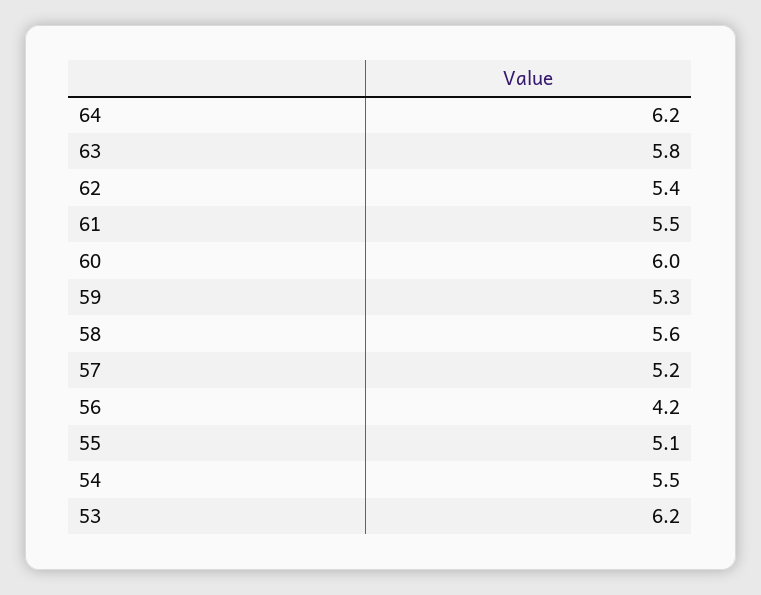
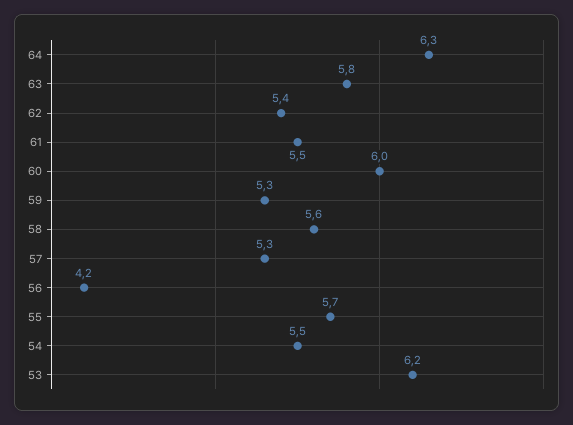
  {
-   "64": 6.2,
+   "64": 6.3,
    "63": 5.8,
    "62": 5.4,
    "61": 5.5,
    "60": 6,
    "59": 5.3,
    "58": 5.6,
-   "57": 5.2,
+   "57": 5.3,
    "56": 4.2,
-   "55": 5.1,
+   "55": 5.7,
    "54": 5.5,
    "53": 6.2
  }

